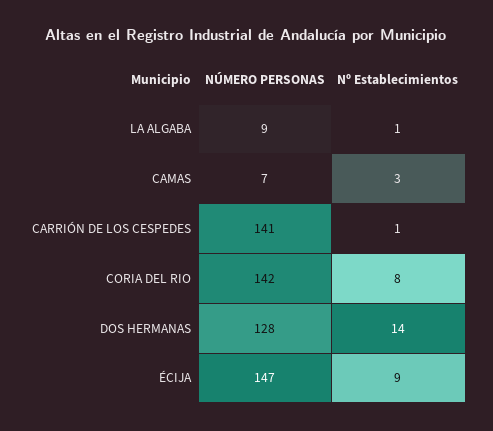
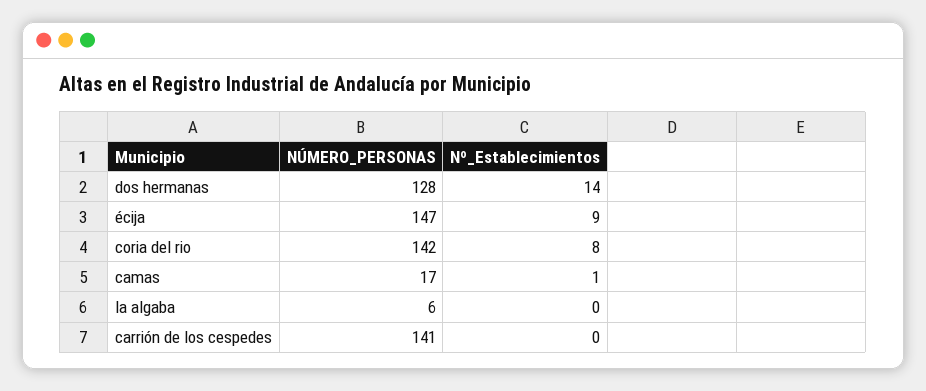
  {
    "NÚMERO PERSONAS": {
-     "LA ALGABA": 9,
+     "LA ALGABA": 6,
-     "CAMAS": 7,
+     "CAMAS": 17,
      "CARRIÓN DE LOS CESPEDES": 141,
      "CORIA DEL RIO": 142,
      "DOS HERMANAS": 128,
      "ÉCIJA": 147
    },
    "Nº Establecimientos": {
-     "LA ALGABA": 1,
+     "LA ALGABA": 0,
-     "CAMAS": 3,
+     "CAMAS": 1,
-     "CARRIÓN DE LOS CESPEDES": 1,
+     "CARRIÓN DE LOS CESPEDES": 0,
      "CORIA DEL RIO": 8,
      "DOS HERMANAS": 14,
      "ÉCIJA": 9
    }
  }

